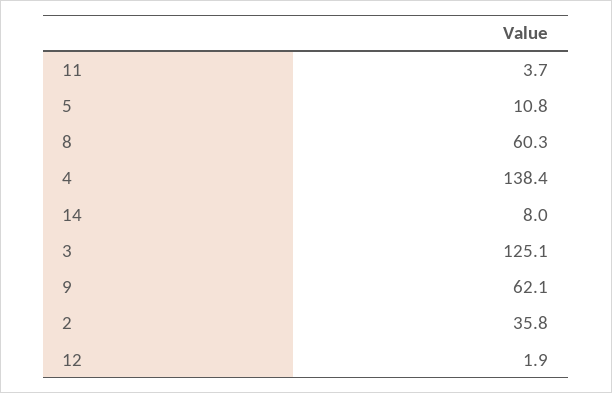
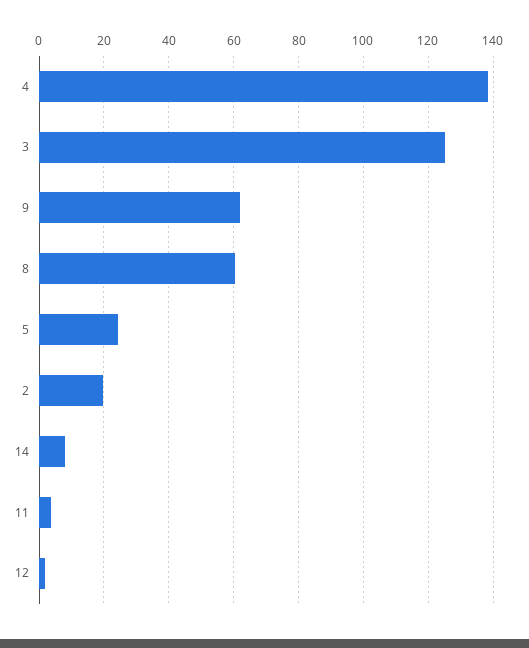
  {
    "11": 3.7,
-   "5": 10.8,
+   "5": 24,
    "8": 60.3,
    "4": 138.4,
    "14": 8,
    "3": 125.1,
    "9": 62.1,
-   "2": 35.8,
+   "2": 20,
    "12": 1.9
  }

